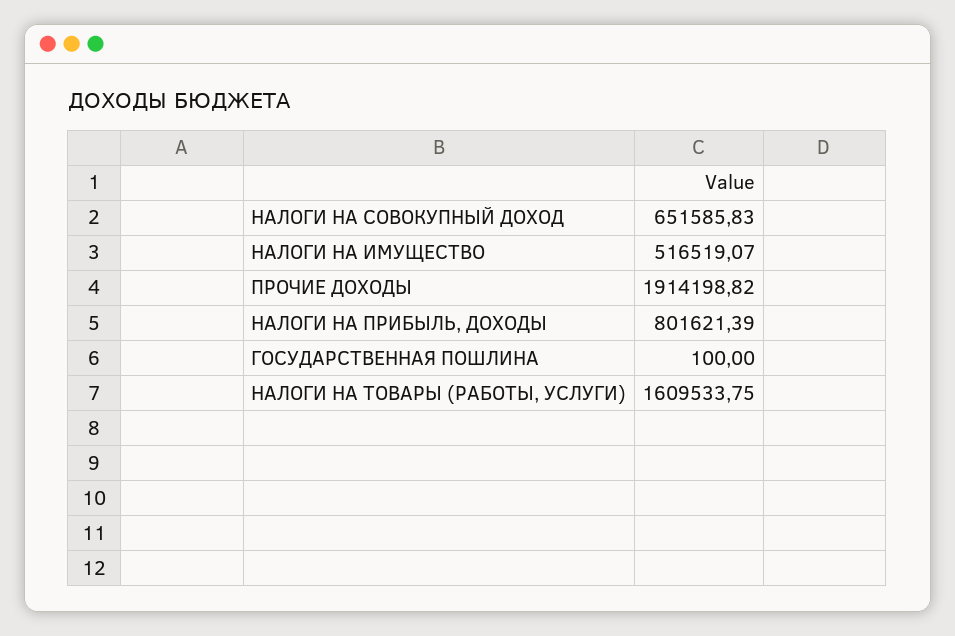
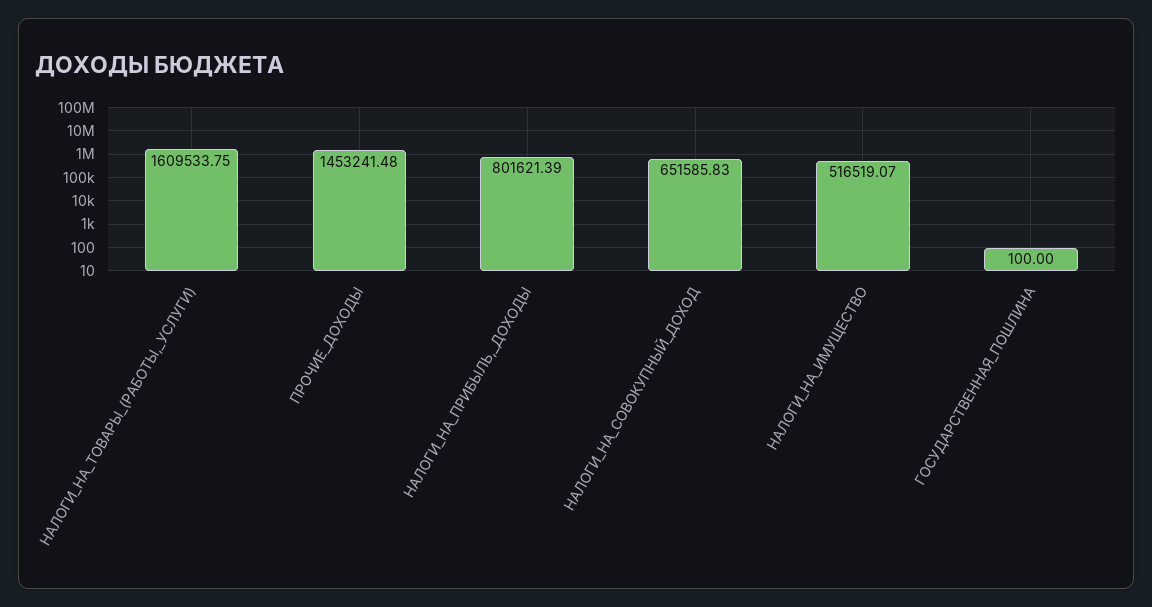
  {
    "НАЛОГИ НА СОВОКУПНЫЙ ДОХОД": 651585.83,
    "НАЛОГИ НА ИМУЩЕСТВО": 516519.07,
-   "ПРОЧИЕ ДОХОДЫ": 1914198.82,
+   "ПРОЧИЕ ДОХОДЫ": 1453241.48,
    "НАЛОГИ НА ПРИБЫЛЬ, ДОХОДЫ": 801621.39,
    "ГОСУДАРСТВЕННАЯ ПОШЛИНА": 100,
    "НАЛОГИ НА ТОВАРЫ (РАБОТЫ, УСЛУГИ)": 1609533.75
  }

